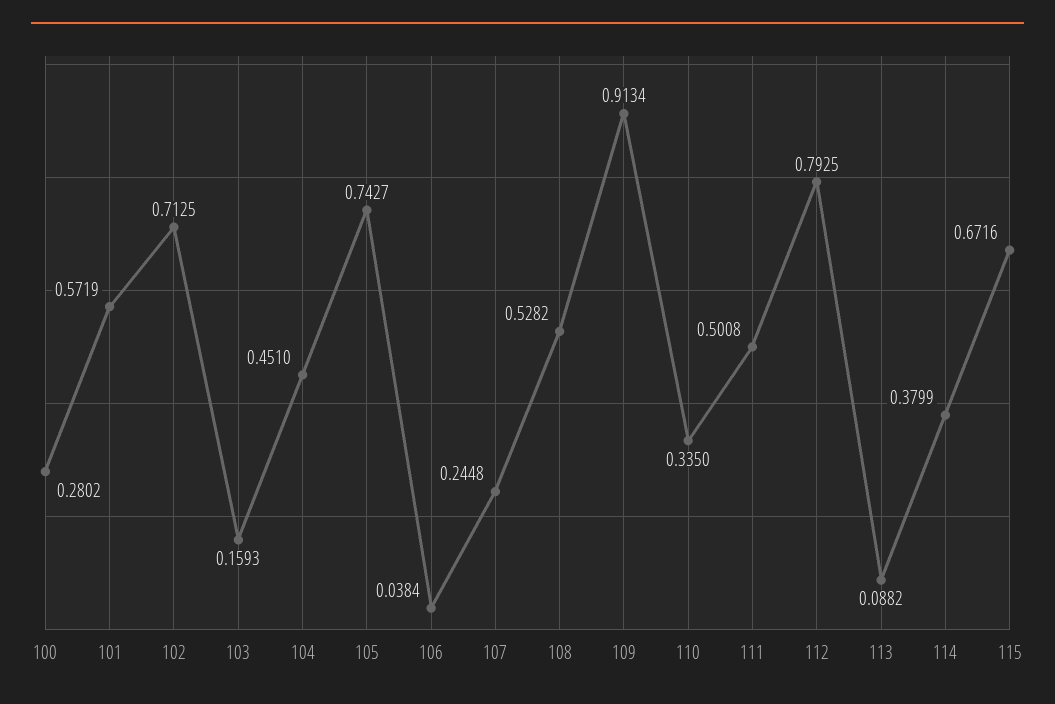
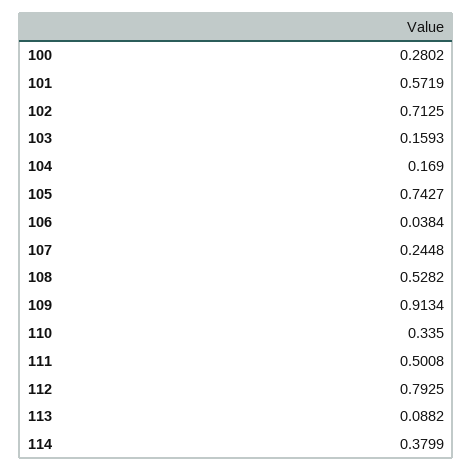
  {
    "100": 0.2802,
    "101": 0.5719,
    "102": 0.7125,
    "103": 0.1593,
-   "104": 0.451,
+   "104": 0.169,
    "105": 0.7427,
    "106": 0.0384,
    "107": 0.2448,
    "108": 0.5282,
    "109": 0.9134,
    "110": 0.335,
    "111": 0.5008,
    "112": 0.7925,
    "113": 0.0882,
-   "114": 0.3799,
+   "114": 0.3799
-   "115": 0.6716
  }

